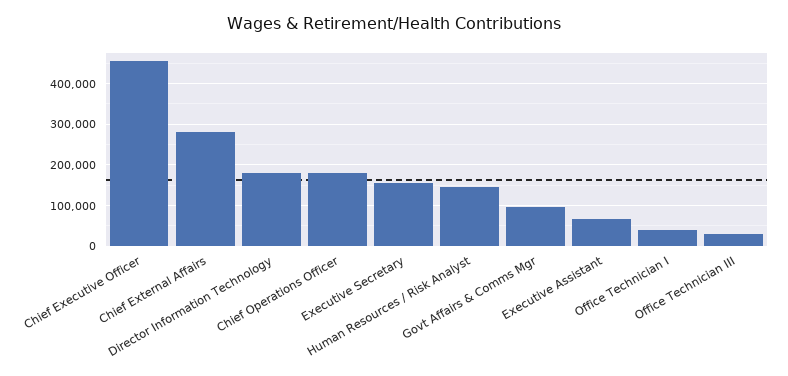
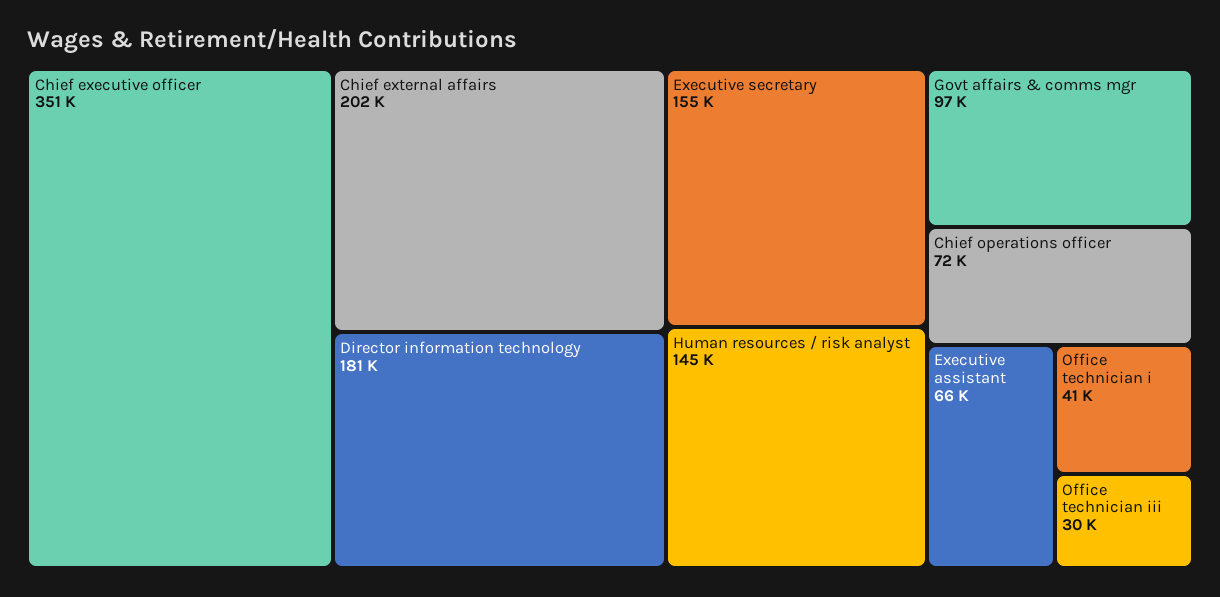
  {
-   "Chief Executive Officer": 460000,
+   "Chief Executive Officer": 351000,
-   "Chief External Affairs": 280000,
+   "Chief External Affairs": 202000,
    "Director Information Technology": 181000,
-   "Chief Operations Officer": 180000,
+   "Chief Operations Officer": 72000,
    "Executive Secretary": 155000,
    "Human Resources / Risk Analyst": 145000,
    "Govt Affairs & Comms Mgr": 97000,
    "Executive Assistant": 66000,
    "Office Technician I": 41000,
    "Office Technician III": 30000
  }

